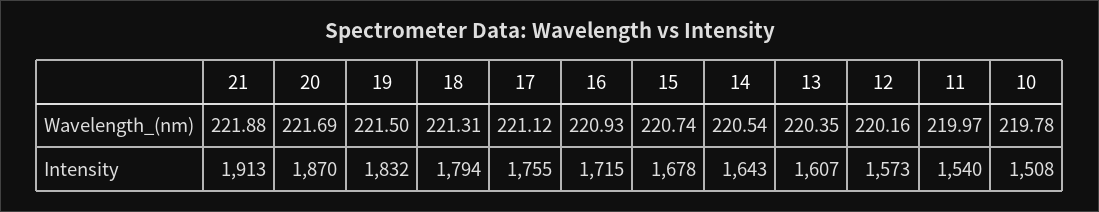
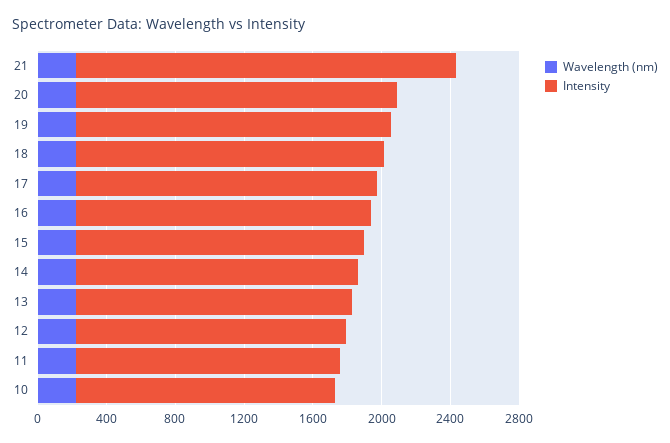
  {
    "Wavelength_(nm)": {
      "21": 221.88,
      "20": 221.69,
      "19": 221.5,
      "18": 221.31,
      "17": 221.12,
      "16": 220.93,
      "15": 220.74,
      "14": 220.54,
      "13": 220.35,
      "12": 220.16,
      "11": 219.97,
      "10": 219.78
    },
    "Intensity": {
-     "21": 1913,
+     "21": 2200,
      "20": 1870,
      "19": 1832,
      "18": 1794,
      "17": 1755,
      "16": 1715,
      "15": 1678,
      "14": 1643,
      "13": 1607,
      "12": 1573,
      "11": 1540,
      "10": 1508
    }
  }

